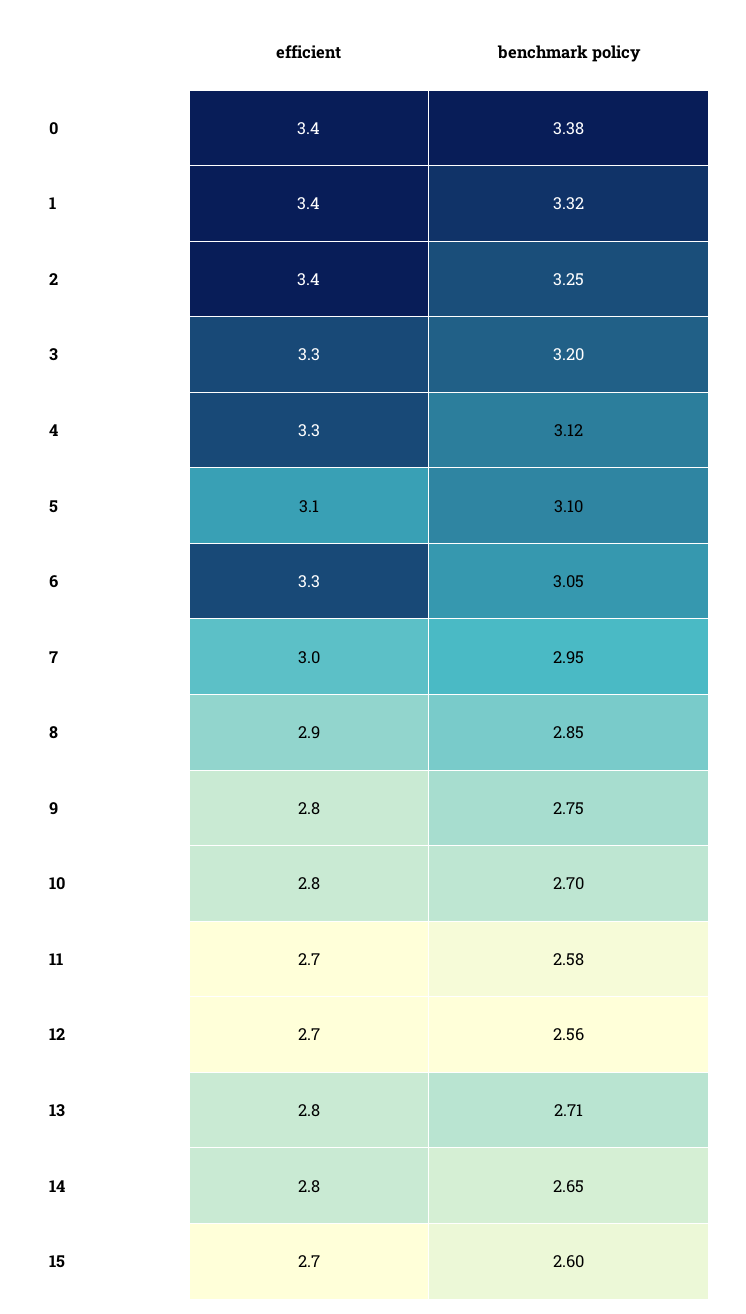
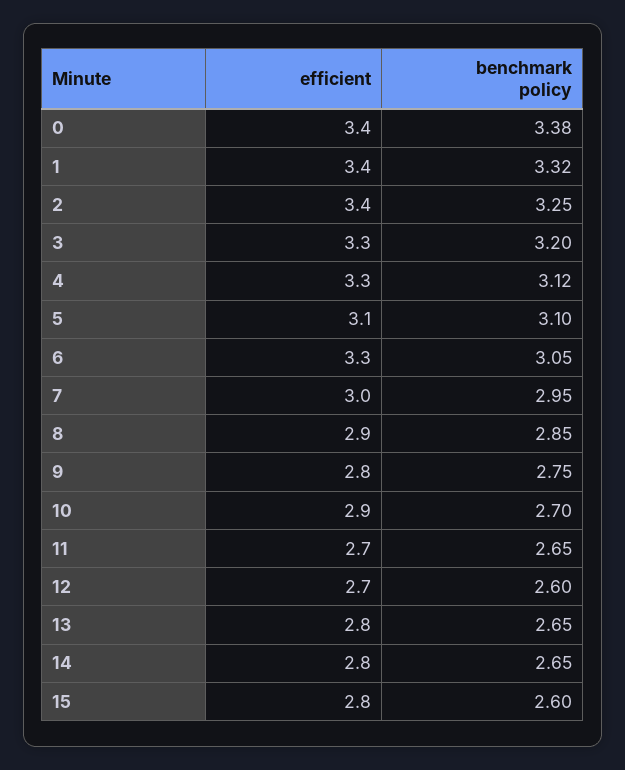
  {
    "efficient": {
      "0": 3.4,
      "1": 3.4,
      "2": 3.4,
      "3": 3.3,
      "4": 3.3,
      "5": 3.1,
      "6": 3.3,
      "7": 3,
      "8": 2.9,
      "9": 2.8,
-     "10": 2.8,
+     "10": 2.9,
      "11": 2.7,
      "12": 2.7,
      "13": 2.8,
      "14": 2.8,
-     "15": 2.7
+     "15": 2.8
    },
    "benchmark policy": {
      "0": 3.38,
      "1": 3.32,
      "2": 3.25,
      "3": 3.2,
      "4": 3.12,
      "5": 3.1,
      "6": 3.05,
      "7": 2.95,
      "8": 2.85,
      "9": 2.75,
      "10": 2.7,
-     "11": 2.58,
+     "11": 2.65,
-     "12": 2.56,
+     "12": 2.6,
-     "13": 2.71,
+     "13": 2.65,
      "14": 2.65,
      "15": 2.6
    }
  }

